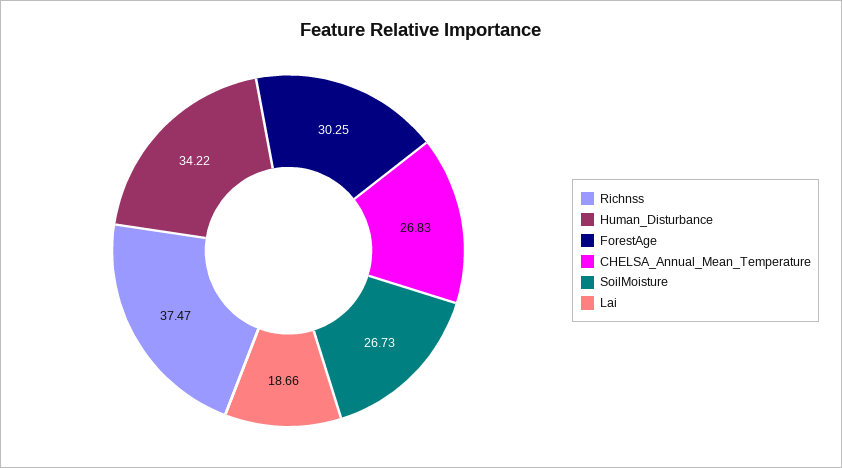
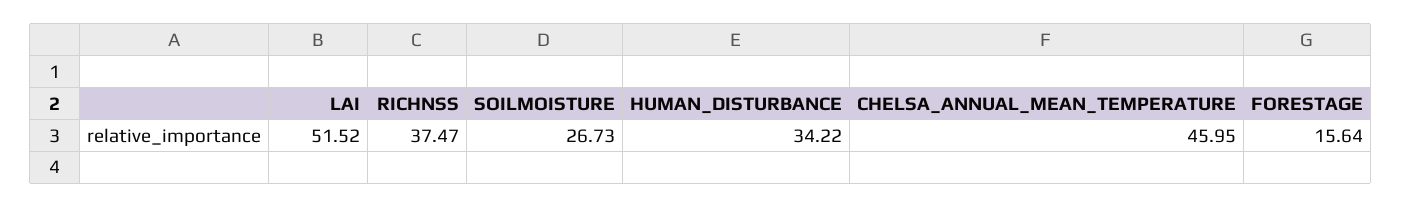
  {
    "Richnss": 37.47,
    "Human_Disturbance": 34.22,
-   "ForestAge": 30.25,
+   "ForestAge": 15.64,
-   "CHELSA_Annual_Mean_Temperature": 26.83,
+   "CHELSA_Annual_Mean_Temperature": 45.95,
    "SoilMoisture": 26.73,
-   "Lai": 18.66
+   "Lai": 51.52
  }

